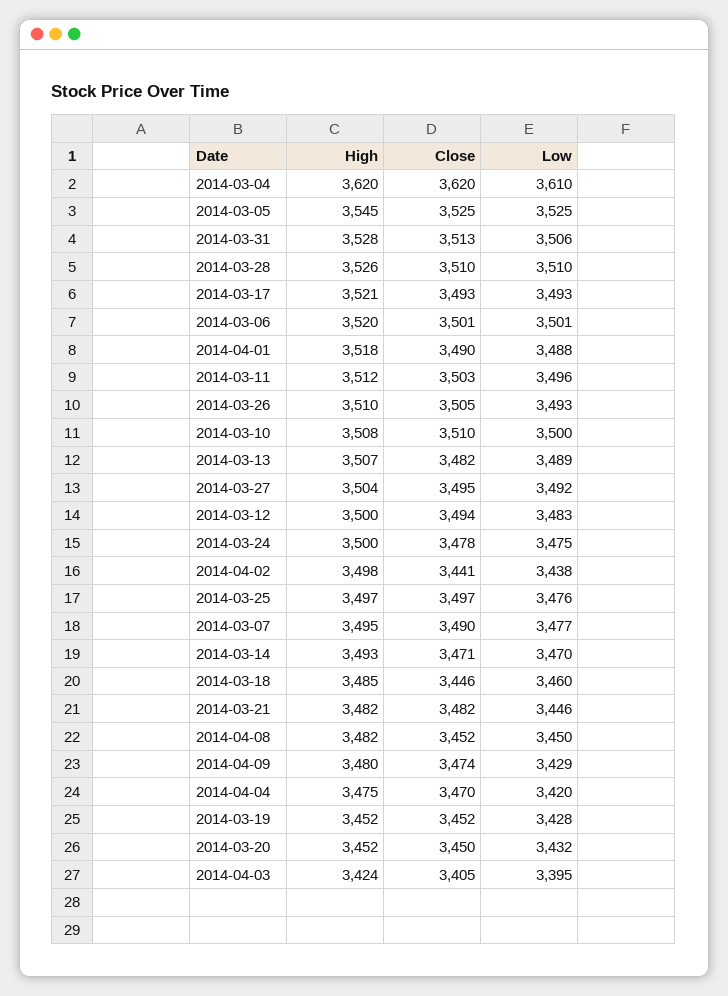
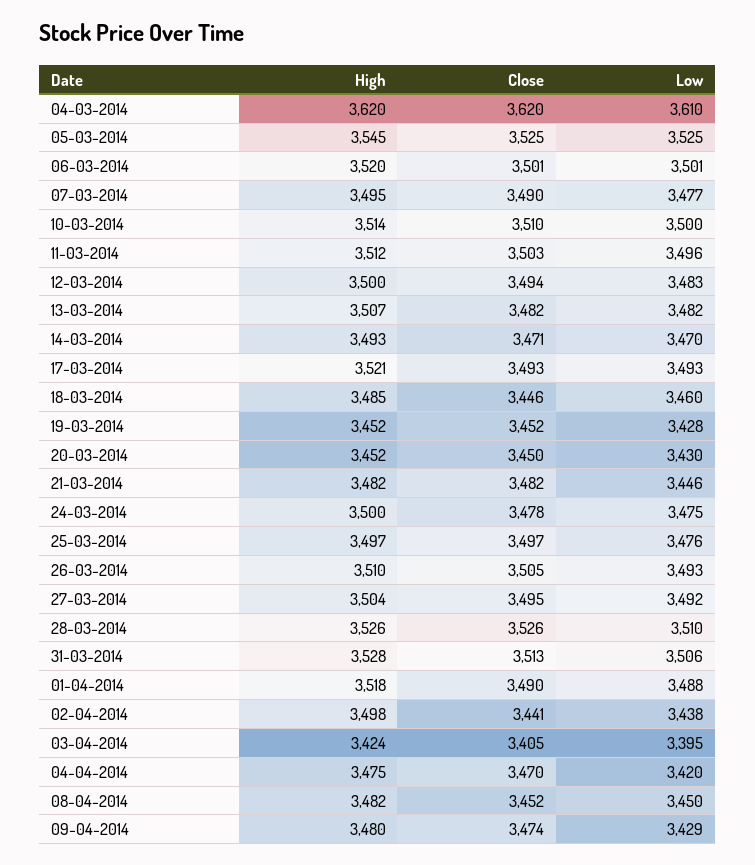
  {
    "High": {
      "2014-03-04": 3620,
      "2014-03-05": 3545,
      "2014-03-31": 3528,
      "2014-03-28": 3526,
      "2014-03-17": 3521,
      "2014-03-06": 3520,
      "2014-04-01": 3518,
      "2014-03-11": 3512,
      "2014-03-26": 3510,
-     "2014-03-10": 3508,
+     "2014-03-10": 3514,
      "2014-03-13": 3507,
      "2014-03-27": 3504,
      "2014-03-12": 3500,
      "2014-03-24": 3500,
      "2014-04-02": 3498,
      "2014-03-25": 3497,
      "2014-03-07": 3495,
      "2014-03-14": 3493,
      "2014-03-18": 3485,
      "2014-03-21": 3482,
      "2014-04-08": 3482,
      "2014-04-09": 3480,
      "2014-04-04": 3475,
      "2014-03-19": 3452,
      "2014-03-20": 3452,
      "2014-04-03": 3424
    },
    "Close": {
      "2014-03-04": 3620,
      "2014-03-05": 3525,
      "2014-03-31": 3513,
-     "2014-03-28": 3510,
+     "2014-03-28": 3526,
      "2014-03-17": 3493,
      "2014-03-06": 3501,
      "2014-04-01": 3490,
      "2014-03-11": 3503,
      "2014-03-26": 3505,
      "2014-03-10": 3510,
      "2014-03-13": 3482,
      "2014-03-27": 3495,
      "2014-03-12": 3494,
      "2014-03-24": 3478,
      "2014-04-02": 3441,
      "2014-03-25": 3497,
      "2014-03-07": 3490,
      "2014-03-14": 3471,
      "2014-03-18": 3446,
      "2014-03-21": 3482,
      "2014-04-08": 3452,
      "2014-04-09": 3474,
      "2014-04-04": 3470,
      "2014-03-19": 3452,
      "2014-03-20": 3450,
      "2014-04-03": 3405
    },
    "Low": {
      "2014-03-04": 3610,
      "2014-03-05": 3525,
      "2014-03-31": 3506,
      "2014-03-28": 3510,
      "2014-03-17": 3493,
      "2014-03-06": 3501,
      "2014-04-01": 3488,
      "2014-03-11": 3496,
      "2014-03-26": 3493,
      "2014-03-10": 3500,
-     "2014-03-13": 3489,
+     "2014-03-13": 3482,
      "2014-03-27": 3492,
      "2014-03-12": 3483,
      "2014-03-24": 3475,
      "2014-04-02": 3438,
      "2014-03-25": 3476,
      "2014-03-07": 3477,
      "2014-03-14": 3470,
      "2014-03-18": 3460,
      "2014-03-21": 3446,
      "2014-04-08": 3450,
      "2014-04-09": 3429,
      "2014-04-04": 3420,
      "2014-03-19": 3428,
-     "2014-03-20": 3432,
+     "2014-03-20": 3430,
      "2014-04-03": 3395
    }
  }

